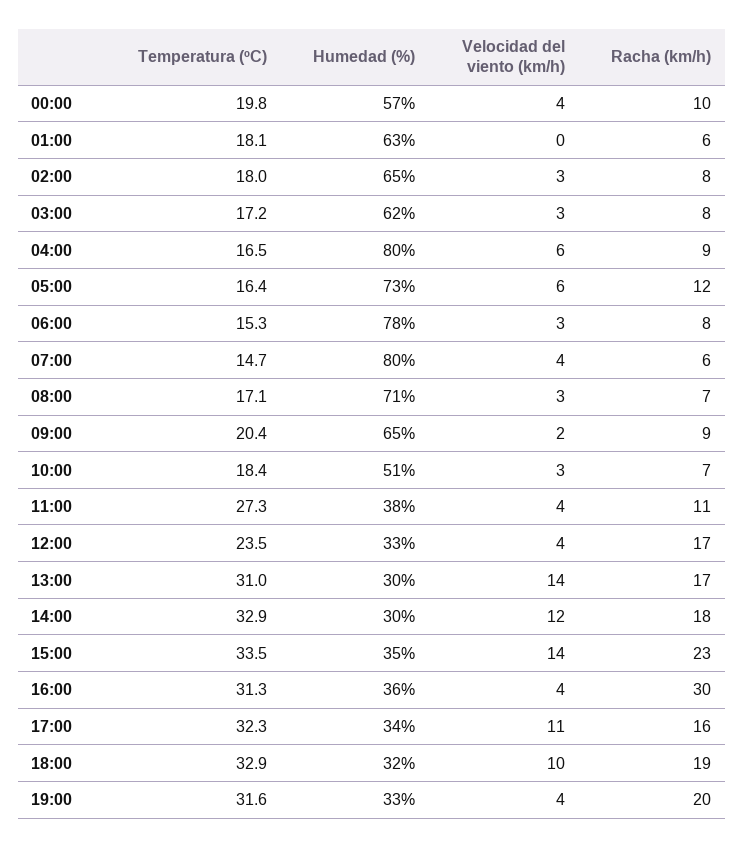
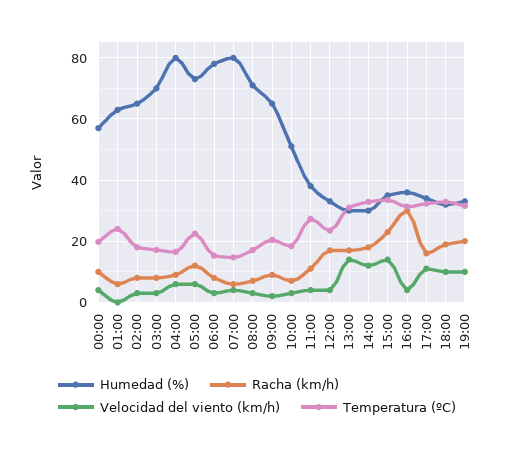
  {
    "Temperatura (ºC)": {
      "00:00": 19.8,
-     "01:00": 18.1,
+     "01:00": 24,
      "02:00": 18,
      "03:00": 17.2,
      "04:00": 16.5,
-     "05:00": 16.4,
+     "05:00": 22,
      "06:00": 15.3,
      "07:00": 14.7,
      "08:00": 17.1,
      "09:00": 20.4,
      "10:00": 18.4,
      "11:00": 27.3,
      "12:00": 23.5,
      "13:00": 31,
      "14:00": 32.9,
      "15:00": 33.5,
      "16:00": 31.3,
      "17:00": 32.3,
      "18:00": 32.9,
      "19:00": 31.6
    },
    "Humedad (%)": {
      "00:00": 57,
      "01:00": 63,
      "02:00": 65,
-     "03:00": 62,
+     "03:00": 70,
      "04:00": 80,
      "05:00": 73,
      "06:00": 78,
      "07:00": 80,
      "08:00": 71,
      "09:00": 65,
      "10:00": 51,
      "11:00": 38,
      "12:00": 33,
      "13:00": 30,
      "14:00": 30,
      "15:00": 35,
      "16:00": 36,
      "17:00": 34,
      "18:00": 32,
      "19:00": 33
    },
    "Velocidad del viento (km/h)": {
      "00:00": 4,
      "01:00": 0,
      "02:00": 3,
      "03:00": 3,
      "04:00": 6,
      "05:00": 6,
      "06:00": 3,
      "07:00": 4,
      "08:00": 3,
      "09:00": 2,
      "10:00": 3,
      "11:00": 4,
      "12:00": 4,
      "13:00": 14,
      "14:00": 12,
      "15:00": 14,
      "16:00": 4,
      "17:00": 11,
      "18:00": 10,
-     "19:00": 4
+     "19:00": 10
    },
    "Racha (km/h)": {
      "00:00": 10,
      "01:00": 6,
      "02:00": 8,
      "03:00": 8,
      "04:00": 9,
      "05:00": 12,
      "06:00": 8,
      "07:00": 6,
      "08:00": 7,
      "09:00": 9,
      "10:00": 7,
      "11:00": 11,
      "12:00": 17,
      "13:00": 17,
      "14:00": 18,
      "15:00": 23,
      "16:00": 30,
      "17:00": 16,
      "18:00": 19,
      "19:00": 20
    }
  }

